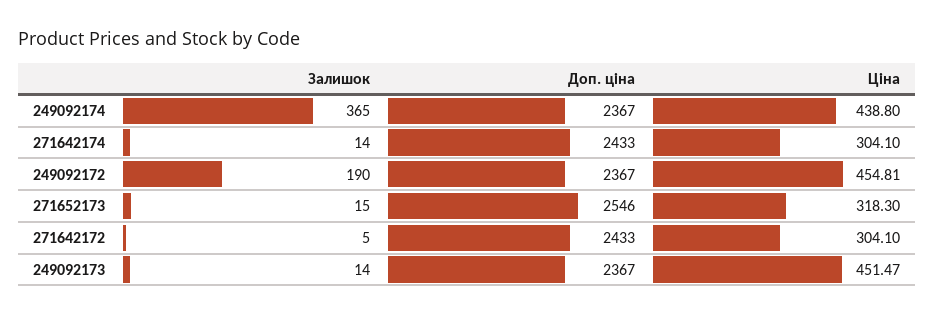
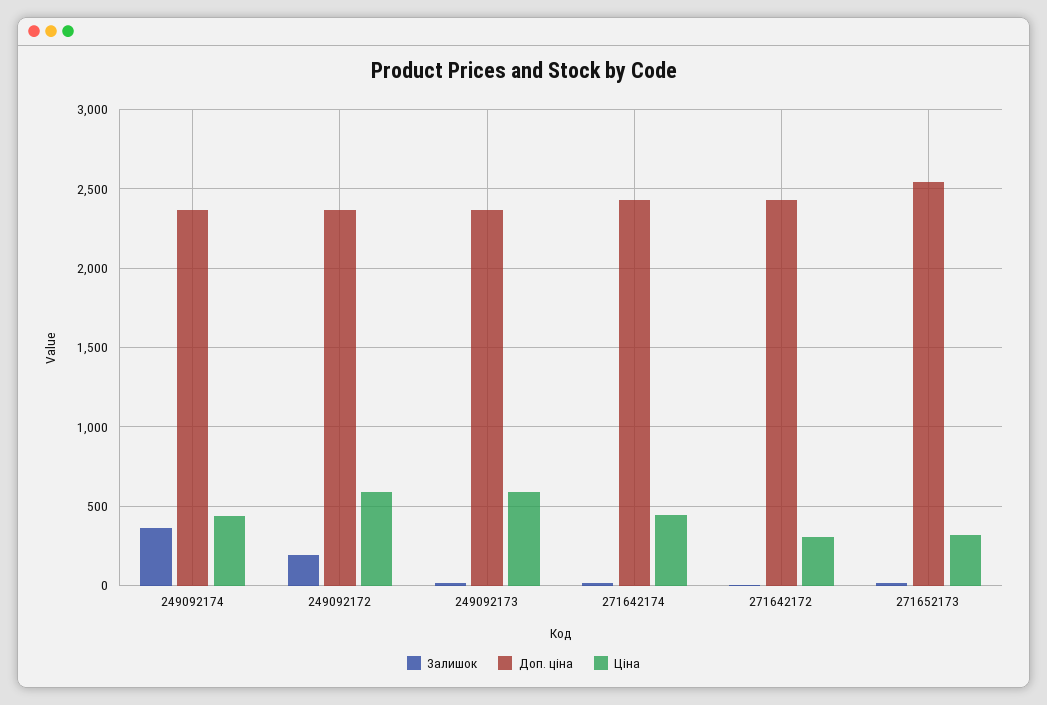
  {
    "Залишок": {
      "249092174": 365,
      "271642174": 14,
      "249092172": 190,
      "271652173": 15,
      "271642172": 5,
      "249092173": 14
    },
    "Доп. ціна": {
      "249092174": 2367,
      "271642174": 2433,
      "249092172": 2367,
      "271652173": 2546,
      "271642172": 2433,
      "249092173": 2367
    },
    "Ціна": {
      "249092174": 438.8,
-     "271642174": 304.1,
+     "271642174": 450,
-     "249092172": 454.81,
+     "249092172": 600,
      "271652173": 318.3,
      "271642172": 304.1,
-     "249092173": 451.47
+     "249092173": 600
    }
  }

